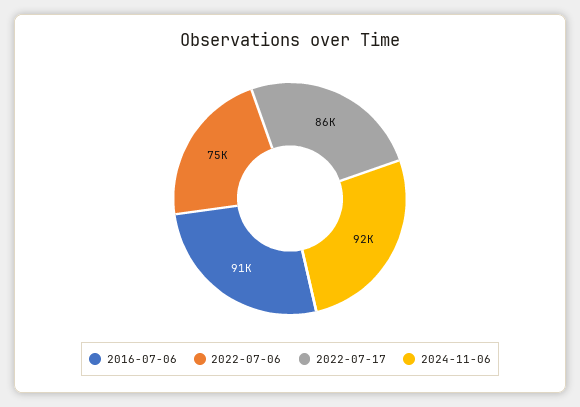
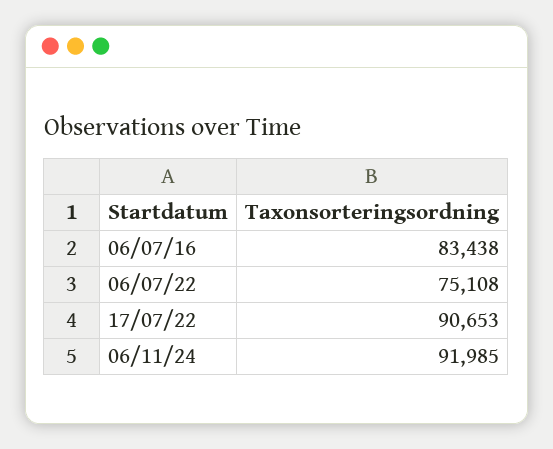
  {
-   "2016-07-06": 91000,
+   "2016-07-06": 83438,
    "2022-07-06": 75108,
-   "2022-07-17": 86000,
+   "2022-07-17": 90653,
    "2024-11-06": 91985
  }

